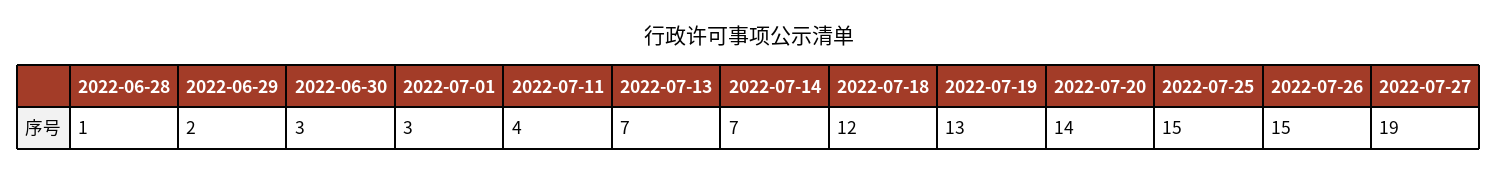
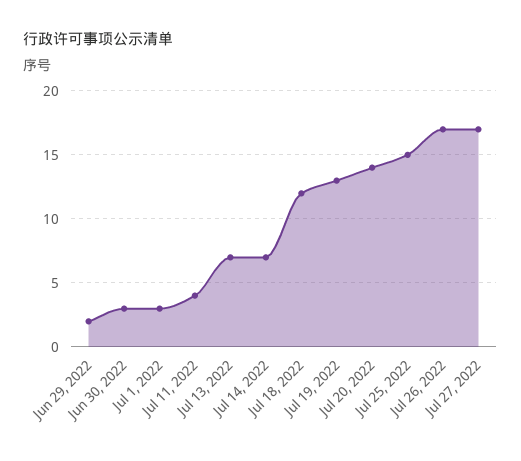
  {
-   "2022-06-28": 1,
    "2022-06-29": 2,
    "2022-06-30": 3,
    "2022-07-01": 3,
    "2022-07-11": 4,
    "2022-07-13": 7,
    "2022-07-14": 7,
    "2022-07-18": 12,
    "2022-07-19": 13,
    "2022-07-20": 14,
    "2022-07-25": 15,
-   "2022-07-26": 15,
+   "2022-07-26": 17,
-   "2022-07-27": 19
+   "2022-07-27": 17
  }

